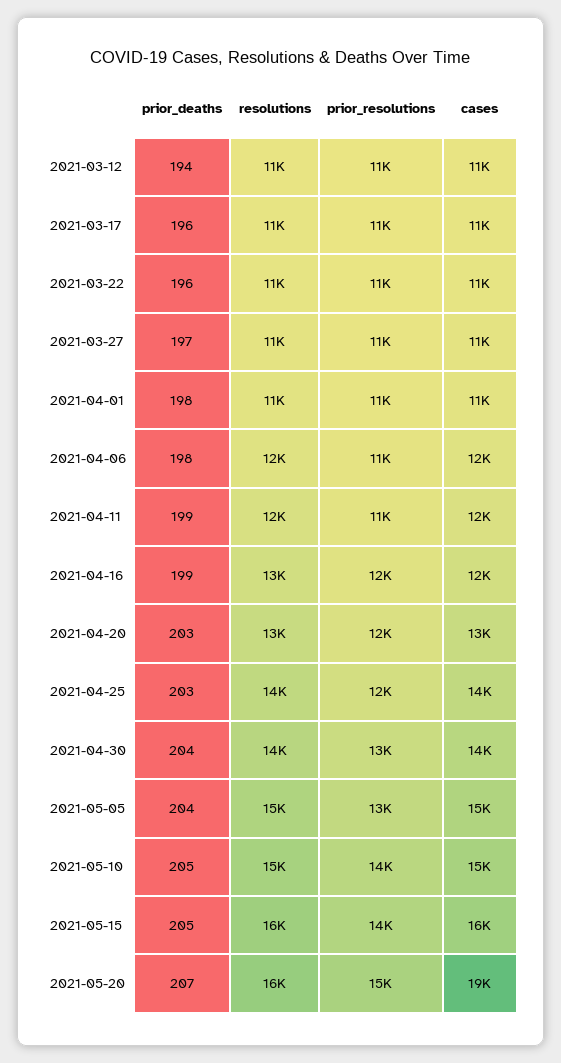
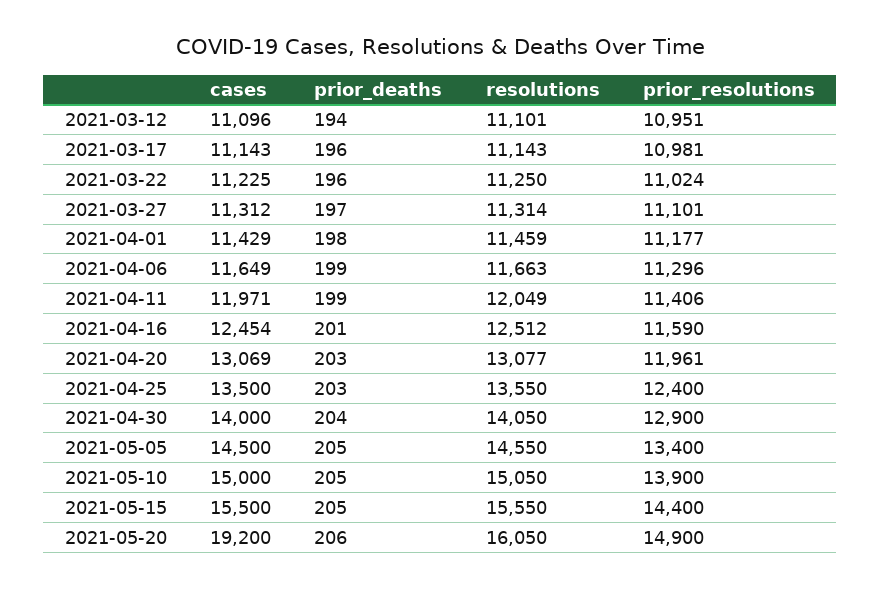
  {
    "prior_deaths": {
      "2021-03-12": 194,
      "2021-03-17": 196,
      "2021-03-22": 196,
      "2021-03-27": 197,
      "2021-04-01": 198,
-     "2021-04-06": 198,
+     "2021-04-06": 199,
      "2021-04-11": 199,
-     "2021-04-16": 199,
+     "2021-04-16": 201,
      "2021-04-20": 203,
      "2021-04-25": 203,
      "2021-04-30": 204,
-     "2021-05-05": 204,
+     "2021-05-05": 205,
      "2021-05-10": 205,
      "2021-05-15": 205,
-     "2021-05-20": 207
+     "2021-05-20": 206
    },
    "resolutions": {
      "2021-03-12": 11101,
      "2021-03-17": 11143,
      "2021-03-22": 11250,
      "2021-03-27": 11314,
      "2021-04-01": 11459,
      "2021-04-06": 11663,
      "2021-04-11": 12049,
      "2021-04-16": 12512,
      "2021-04-20": 13077,
      "2021-04-25": 13550,
      "2021-04-30": 14050,
      "2021-05-05": 14550,
      "2021-05-10": 15050,
      "2021-05-15": 15550,
      "2021-05-20": 16050
    },
    "prior_resolutions": {
      "2021-03-12": 10951,
      "2021-03-17": 10981,
      "2021-03-22": 11024,
      "2021-03-27": 11101,
      "2021-04-01": 11177,
      "2021-04-06": 11296,
      "2021-04-11": 11406,
      "2021-04-16": 11590,
      "2021-04-20": 11961,
      "2021-04-25": 12400,
      "2021-04-30": 12900,
      "2021-05-05": 13400,
      "2021-05-10": 13900,
      "2021-05-15": 14400,
      "2021-05-20": 14900
    },
    "cases": {
      "2021-03-12": 11096,
      "2021-03-17": 11143,
      "2021-03-22": 11225,
      "2021-03-27": 11312,
      "2021-04-01": 11429,
      "2021-04-06": 11649,
      "2021-04-11": 11971,
      "2021-04-16": 12454,
      "2021-04-20": 13069,
      "2021-04-25": 13500,
      "2021-04-30": 14000,
      "2021-05-05": 14500,
      "2021-05-10": 15000,
      "2021-05-15": 15500,
      "2021-05-20": 19200
    }
  }

